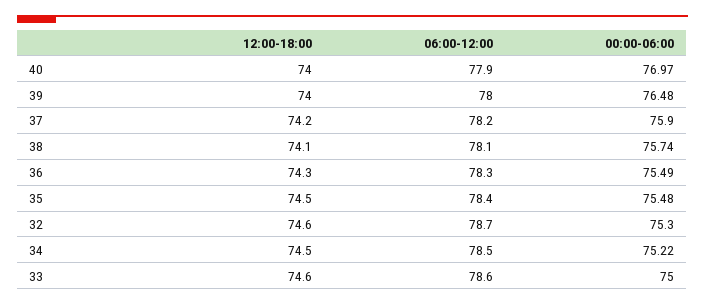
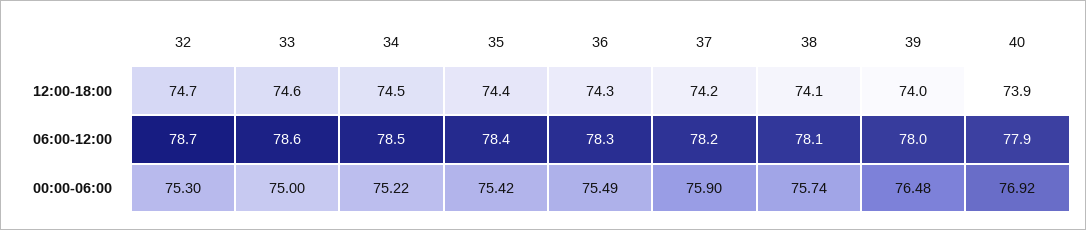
  {
    "12:00-18:00": {
-     "40": 74,
+     "40": 73.9,
      "39": 74,
      "37": 74.2,
      "38": 74.1,
      "36": 74.3,
-     "35": 74.5,
+     "35": 74.4,
-     "32": 74.6,
+     "32": 74.7,
      "34": 74.5,
      "33": 74.6
    },
    "06:00-12:00": {
      "40": 77.9,
      "39": 78,
      "37": 78.2,
      "38": 78.1,
      "36": 78.3,
      "35": 78.4,
      "32": 78.7,
      "34": 78.5,
      "33": 78.6
    },
    "00:00-06:00": {
-     "40": 76.97,
+     "40": 76.92,
      "39": 76.48,
      "37": 75.9,
      "38": 75.74,
      "36": 75.49,
-     "35": 75.48,
+     "35": 75.42,
      "32": 75.3,
      "34": 75.22,
      "33": 75
    }
  }

